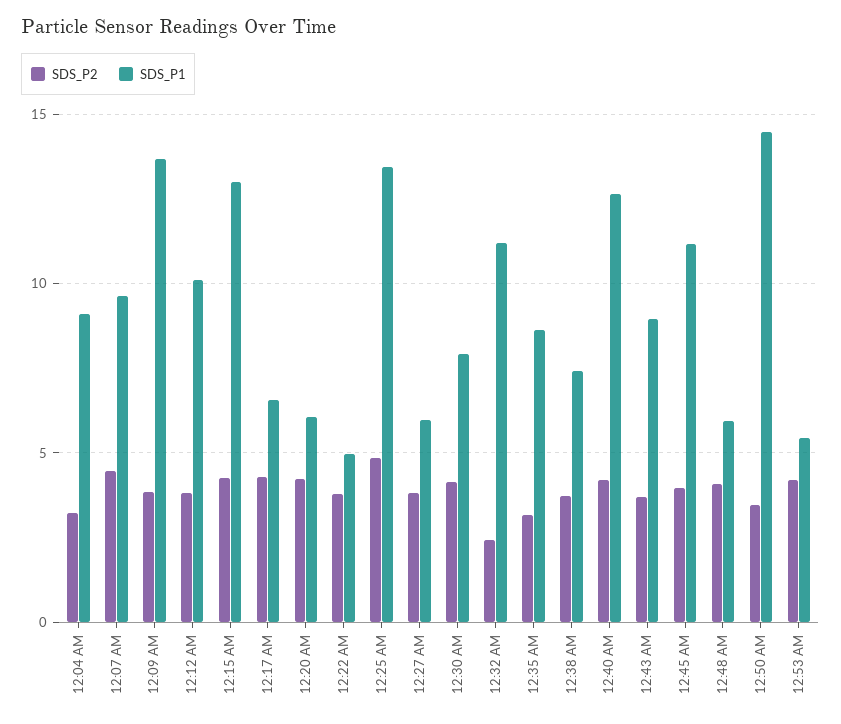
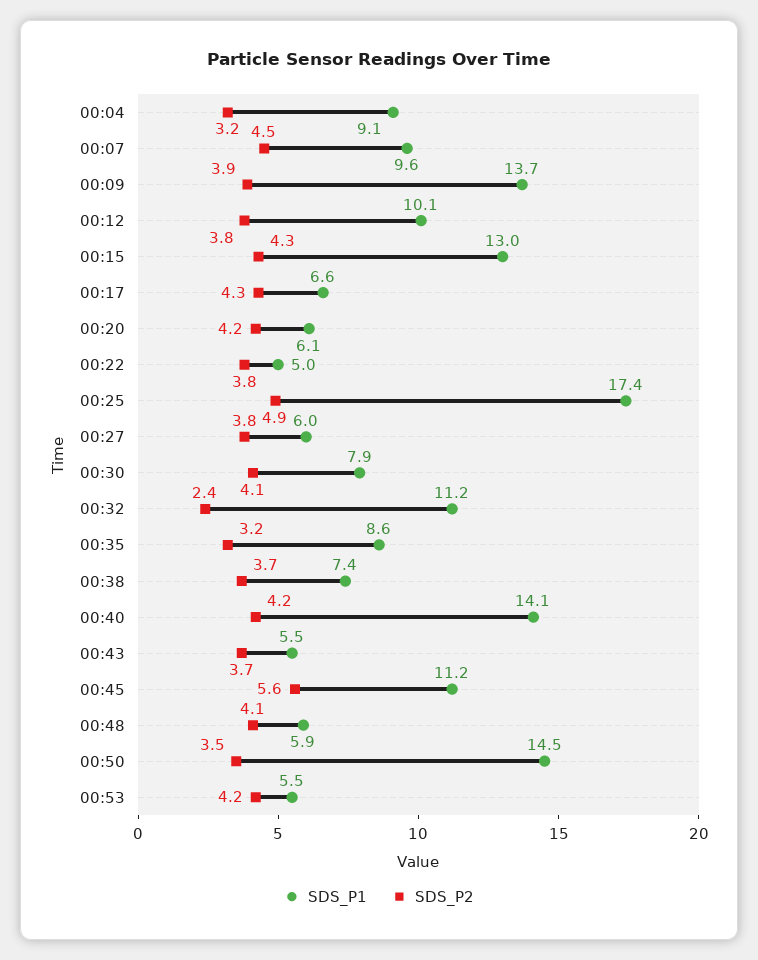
  {
    "SDS_P2": {
      "12:04 AM": 3.2,
      "12:07 AM": 4.5,
      "12:09 AM": 3.9,
      "12:12 AM": 3.8,
      "12:15 AM": 4.3,
      "12:17 AM": 4.3,
      "12:20 AM": 4.2,
      "12:22 AM": 3.8,
      "12:25 AM": 4.9,
      "12:27 AM": 3.8,
      "12:30 AM": 4.1,
      "12:32 AM": 2.4,
      "12:35 AM": 3.2,
      "12:38 AM": 3.7,
      "12:40 AM": 4.2,
      "12:43 AM": 3.7,
-     "12:45 AM": 4,
+     "12:45 AM": 5.6,
      "12:48 AM": 4.1,
      "12:50 AM": 3.5,
      "12:53 AM": 4.2
    },
    "SDS_P1": {
      "12:04 AM": 9.1,
      "12:07 AM": 9.6,
      "12:09 AM": 13.7,
      "12:12 AM": 10.1,
      "12:15 AM": 13,
      "12:17 AM": 6.6,
      "12:20 AM": 6.1,
      "12:22 AM": 5,
-     "12:25 AM": 13.5,
+     "12:25 AM": 17.4,
      "12:27 AM": 6,
      "12:30 AM": 7.9,
      "12:32 AM": 11.2,
      "12:35 AM": 8.6,
      "12:38 AM": 7.4,
-     "12:40 AM": 12.5,
+     "12:40 AM": 14.1,
-     "12:43 AM": 9,
+     "12:43 AM": 5.5,
      "12:45 AM": 11.2,
      "12:48 AM": 5.9,
      "12:50 AM": 14.5,
      "12:53 AM": 5.5
    }
  }

